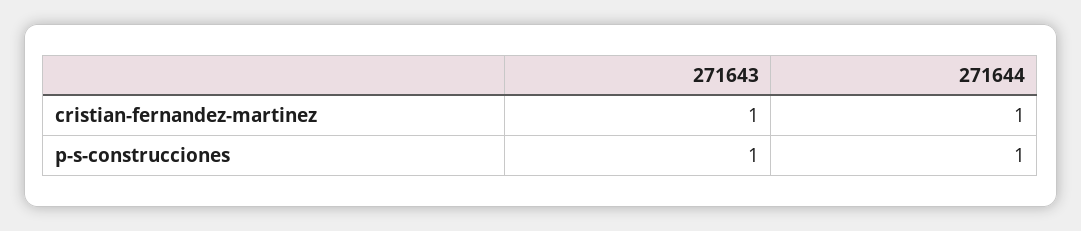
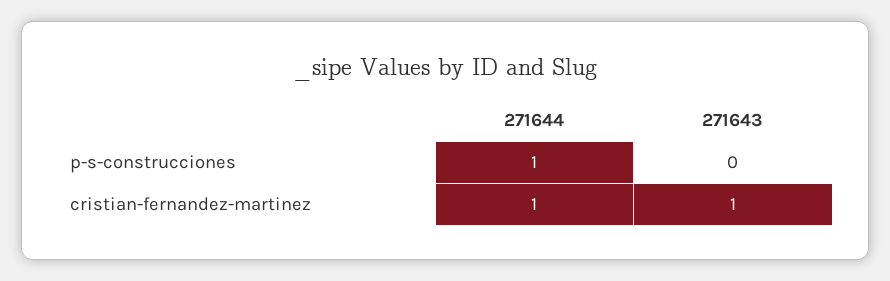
  {
    "271643": {
      "cristian-fernandez-martinez": 1,
-     "p-s-construcciones": 1
+     "p-s-construcciones": 0
    },
    "271644": {
      "cristian-fernandez-martinez": 1,
      "p-s-construcciones": 1
    }
  }

